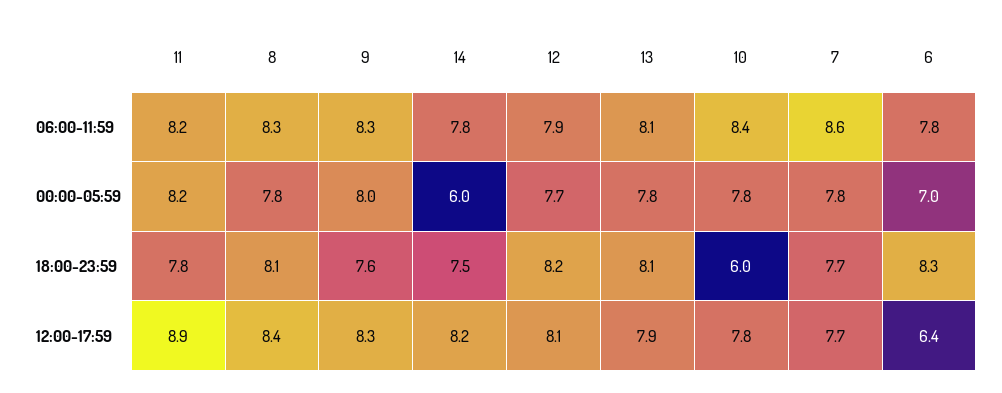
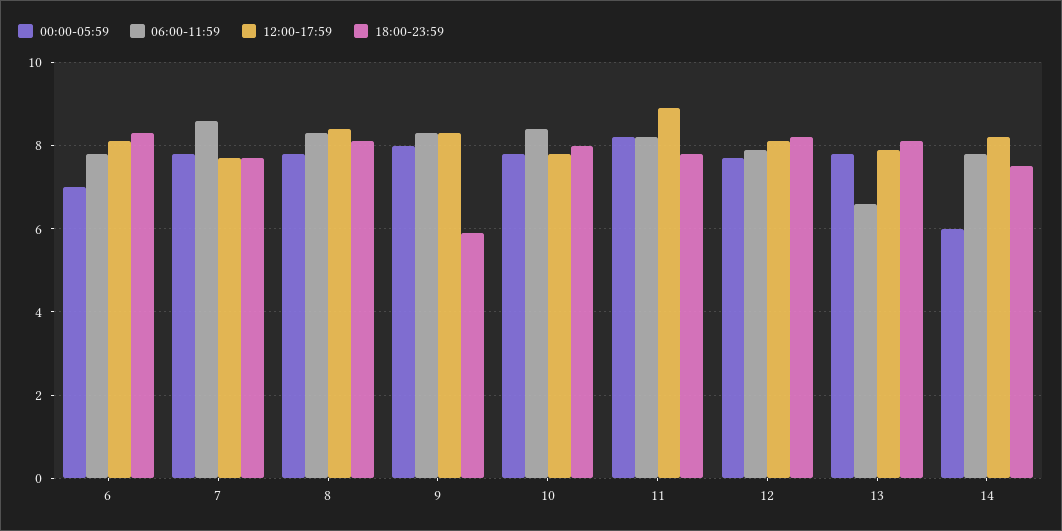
  {
    "06:00-11:59": {
      "11": 8.2,
      "8": 8.3,
      "9": 8.3,
      "14": 7.8,
      "12": 7.9,
-     "13": 8.1,
+     "13": 6.5,
      "10": 8.4,
      "7": 8.6,
      "6": 7.8
    },
    "00:00-05:59": {
      "11": 8.2,
      "8": 7.8,
      "9": 8,
      "14": 6,
      "12": 7.7,
      "13": 7.8,
      "10": 7.8,
      "7": 7.8,
      "6": 7
    },
    "18:00-23:59": {
      "11": 7.8,
      "8": 8.1,
-     "9": 7.6,
+     "9": 6,
      "14": 7.5,
      "12": 8.2,
      "13": 8.1,
-     "10": 6,
+     "10": 8,
      "7": 7.7,
      "6": 8.3
    },
    "12:00-17:59": {
      "11": 8.9,
      "8": 8.4,
      "9": 8.3,
      "14": 8.2,
      "12": 8.1,
      "13": 7.9,
      "10": 7.8,
      "7": 7.7,
-     "6": 6.4
+     "6": 8
    }
  }

